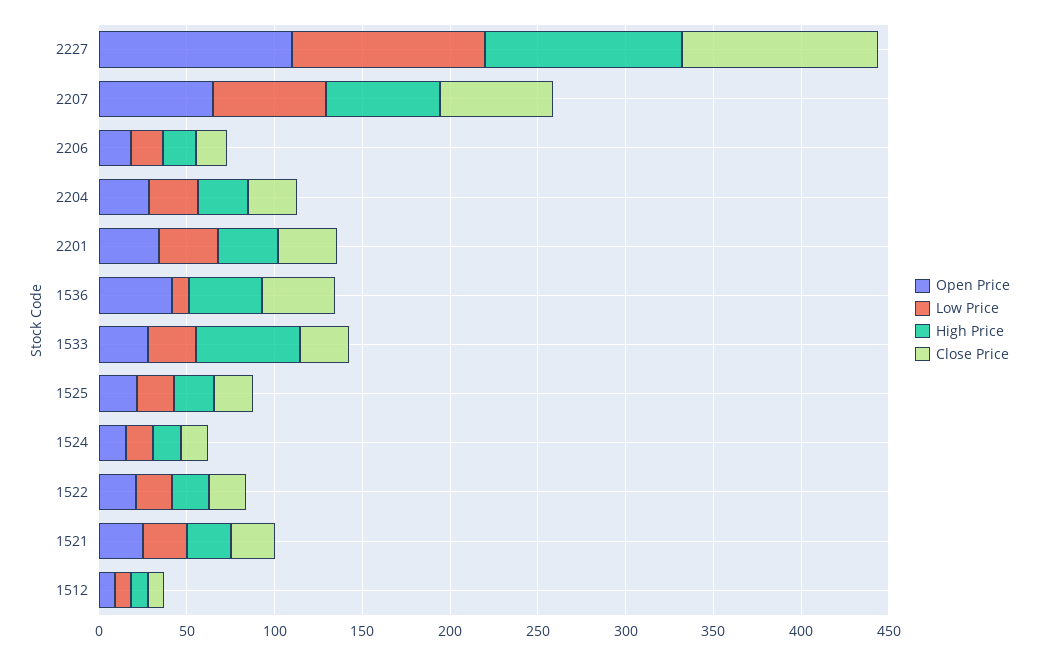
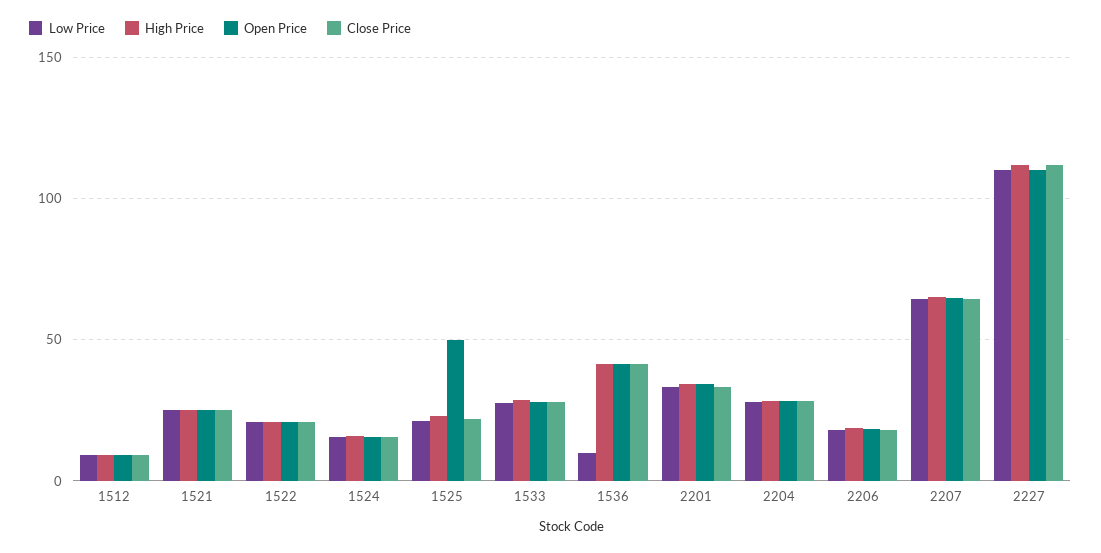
  {
    "Open Price": {
      "2227": 110,
      "2207": 65,
      "2206": 20,
      "2204": 30,
      "2201": 35,
      "1536": 40,
      "1533": 30,
-     "1525": 20,
+     "1525": 50,
      "1524": 15,
      "1522": 20,
      "1521": 25,
      "1512": 10
    },
    "Low Price": {
      "2227": 110,
      "2207": 65,
      "2206": 20,
      "2204": 30,
      "2201": 35,
      "1536": 10,
      "1533": 30,
      "1525": 20,
      "1524": 15,
      "1522": 20,
      "1521": 25,
      "1512": 10
    },
    "High Price": {
      "2227": 110,
      "2207": 65,
      "2206": 20,
      "2204": 30,
      "2201": 35,
      "1536": 40,
-     "1533": 60,
+     "1533": 30,
      "1525": 25,
      "1524": 15,
      "1522": 20,
      "1521": 25,
      "1512": 10
    },
    "Close Price": {
      "2227": 110,
      "2207": 65,
      "2206": 20,
      "2204": 30,
      "2201": 35,
      "1536": 40,
      "1533": 30,
      "1525": 20,
      "1524": 15,
      "1522": 20,
      "1521": 25,
      "1512": 10
    }
  }

